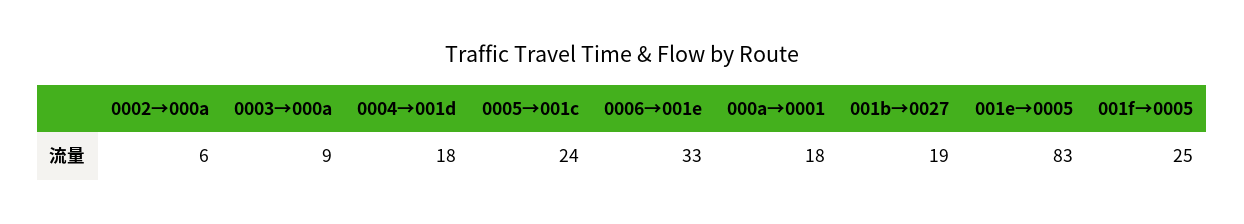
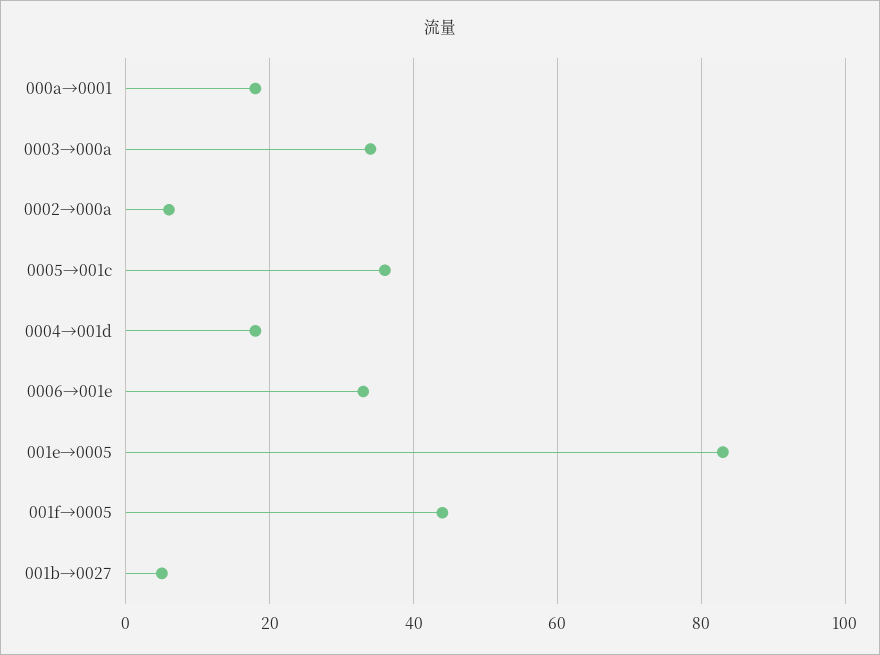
  {
    "0002→000a": 6,
-   "0003→000a": 9,
+   "0003→000a": 35,
    "0004→001d": 18,
-   "0005→001c": 24,
+   "0005→001c": 35,
    "0006→001e": 33,
    "000a→0001": 18,
-   "001b→0027": 19,
+   "001b→0027": 5,
    "001e→0005": 83,
-   "001f→0005": 25
+   "001f→0005": 45
  }

